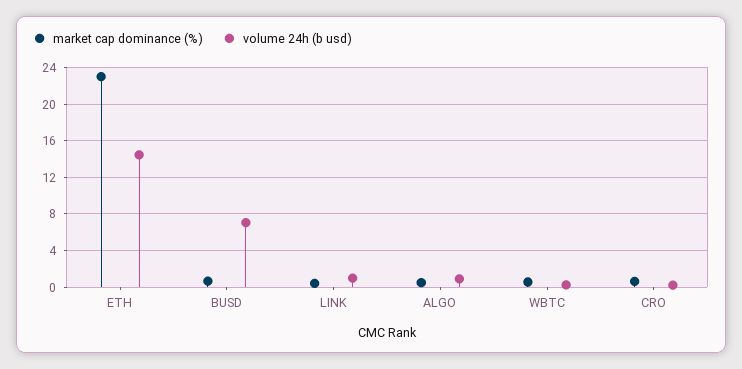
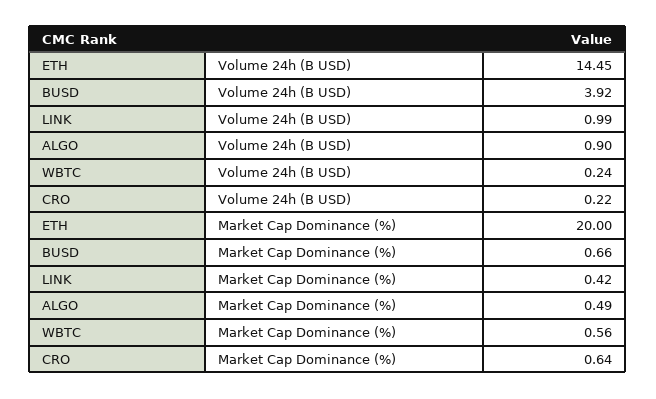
  {
    "market cap dominance (%)": {
-     "ETH": 23,
+     "ETH": 20,
      "BUSD": 0.66,
      "LINK": 0.42,
      "ALGO": 0.49,
      "WBTC": 0.56,
      "CRO": 0.64
    },
    "volume 24h (b usd)": {
      "ETH": 14.45,
-     "BUSD": 7,
+     "BUSD": 3.92,
      "LINK": 0.99,
      "ALGO": 0.9,
      "WBTC": 0.24,
      "CRO": 0.22
    }
  }

